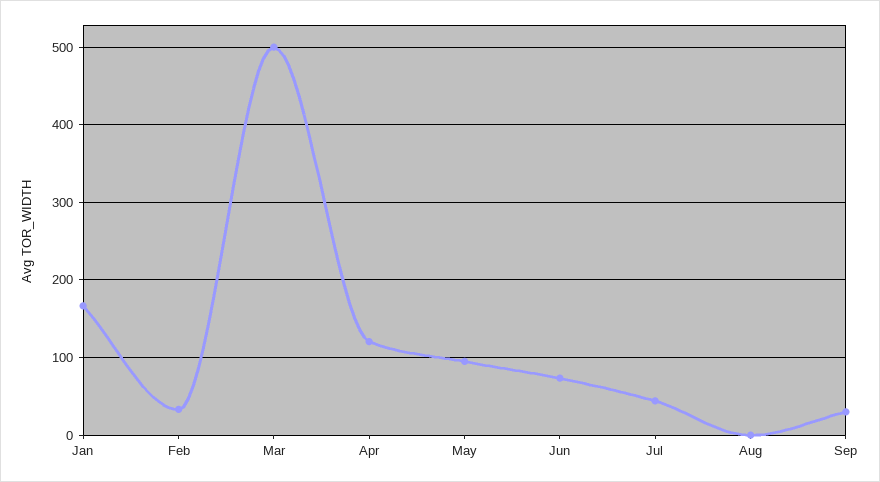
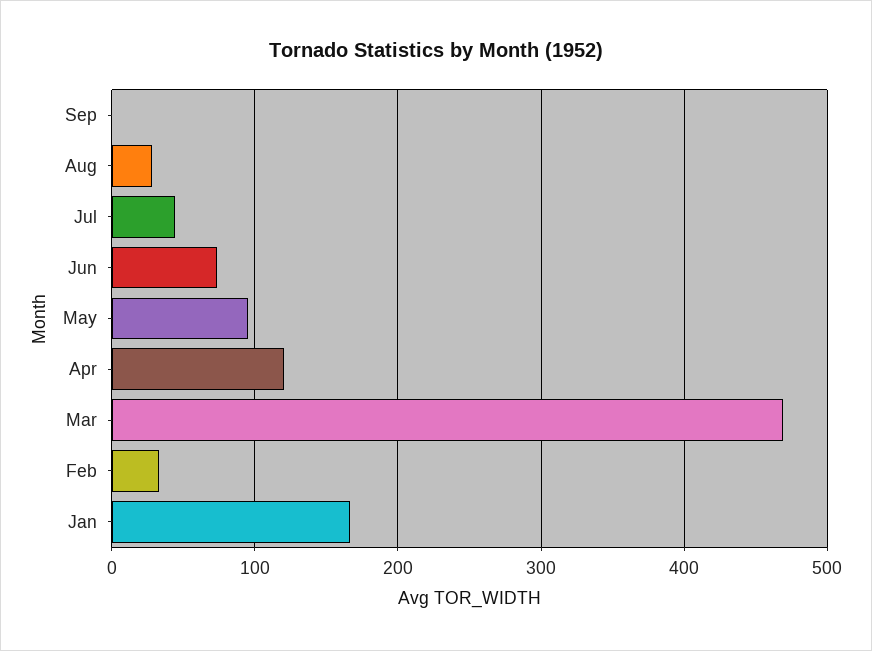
  {
    "Jan": 170,
    "Feb": 30,
-   "Mar": 500,
+   "Mar": 470,
    "Apr": 120,
    "May": 100,
    "Jun": 70,
    "Jul": 40,
-   "Aug": 0,
+   "Aug": 30,
-   "Sep": 30
+   "Sep": 0
  }

